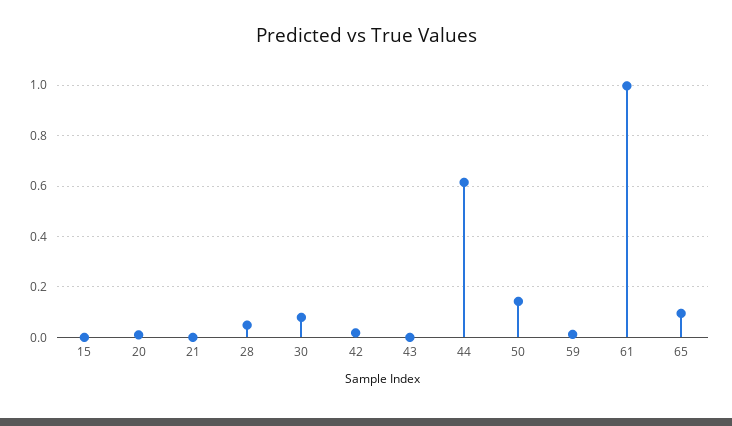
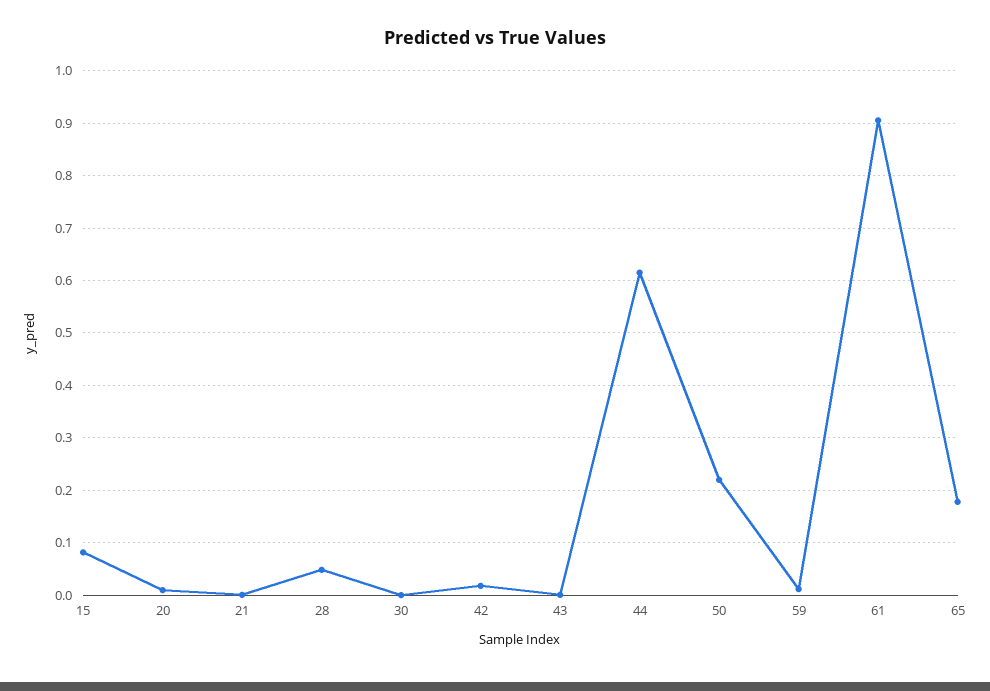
  {
-   "15": 0,
+   "15": 0.08,
    "20": 0,
    "21": 0,
    "28": 0.04,
-   "30": 0.075,
+   "30": 0,
    "42": 0.02,
    "43": 0,
    "44": 0.62,
-   "50": 0.15,
+   "50": 0.22,
    "59": 0.02,
-   "61": 1,
+   "61": 0.9,
-   "65": 0.1
+   "65": 0.18
  }

